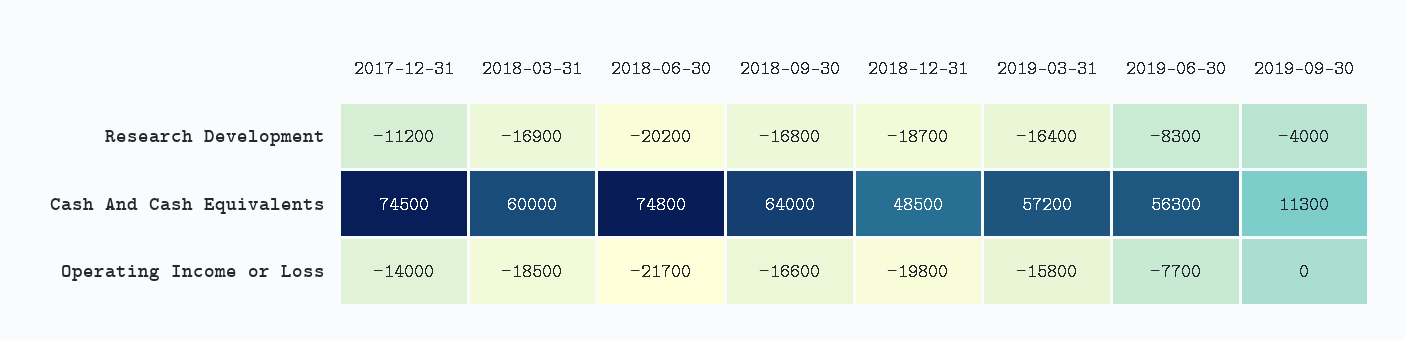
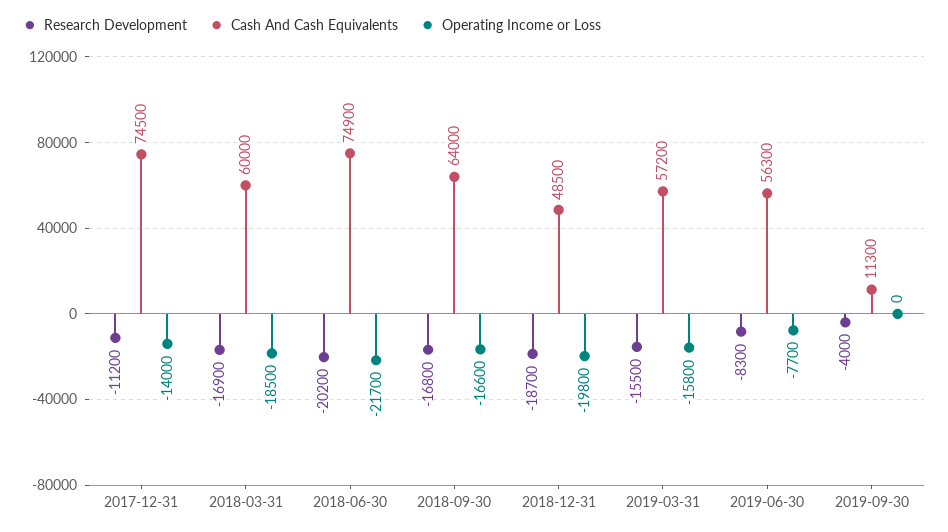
  {
    "Research Development": {
      "2017-12-31": -11200,
      "2018-03-31": -16900,
      "2018-06-30": -20200,
      "2018-09-30": -16800,
      "2018-12-31": -18700,
-     "2019-03-31": -16400,
+     "2019-03-31": -15500,
      "2019-06-30": -8300,
      "2019-09-30": -4000
    },
    "Cash And Cash Equivalents": {
      "2017-12-31": 74500,
      "2018-03-31": 60000,
-     "2018-06-30": 74800,
+     "2018-06-30": 74900,
      "2018-09-30": 64000,
      "2018-12-31": 48500,
      "2019-03-31": 57200,
      "2019-06-30": 56300,
      "2019-09-30": 11300
    },
    "Operating Income or Loss": {
      "2017-12-31": -14000,
      "2018-03-31": -18500,
      "2018-06-30": -21700,
      "2018-09-30": -16600,
      "2018-12-31": -19800,
      "2019-03-31": -15800,
      "2019-06-30": -7700,
      "2019-09-30": 0
    }
  }

